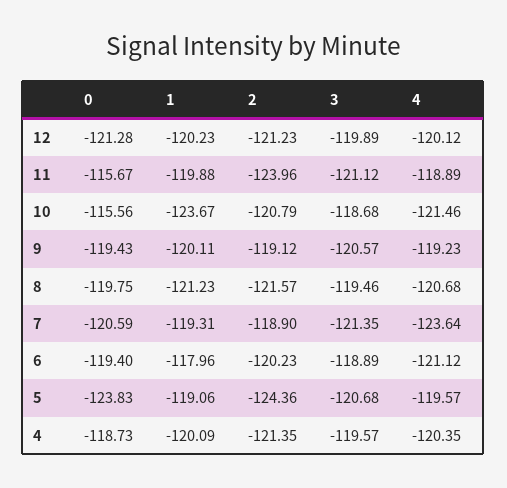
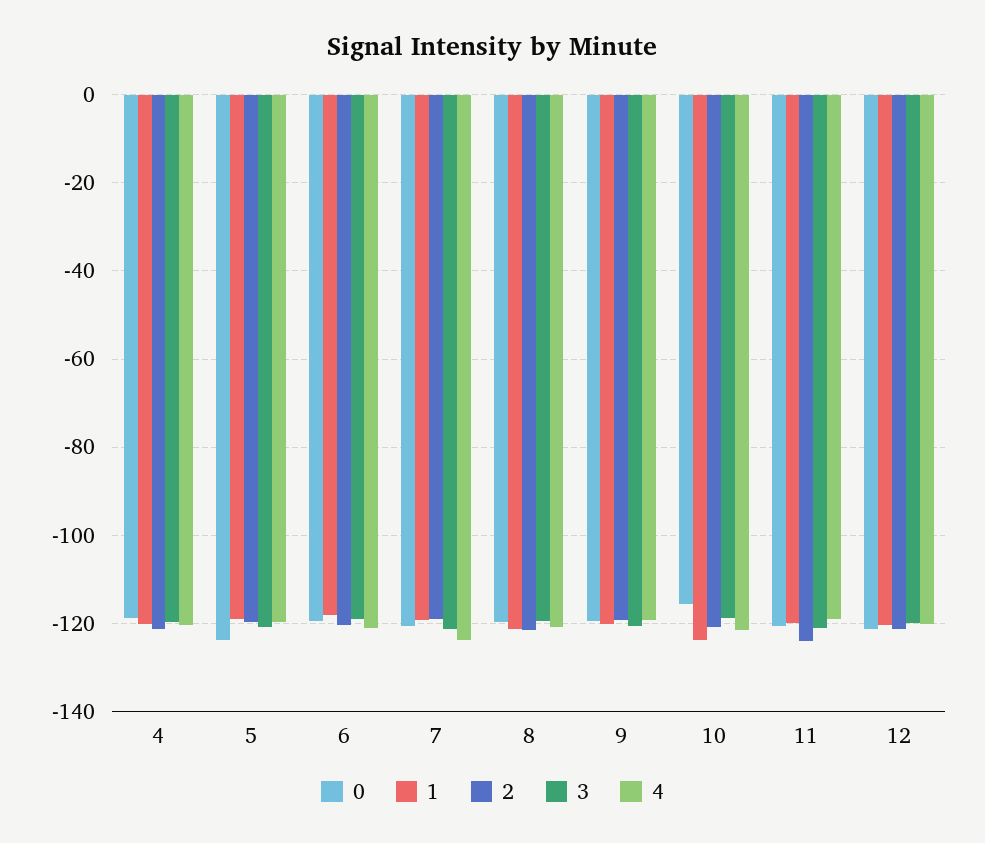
  {
    "0": {
      "12": -121.28,
-     "11": -115.67,
+     "11": -120,
      "10": -115.56,
      "9": -119.43,
      "8": -119.75,
      "7": -120.59,
      "6": -119.4,
      "5": -123.83,
      "4": -118.73
    },
    "1": {
      "12": -120.23,
      "11": -119.88,
      "10": -123.67,
      "9": -120.11,
      "8": -121.23,
      "7": -119.31,
      "6": -117.96,
      "5": -119.06,
      "4": -120.09
    },
    "2": {
      "12": -121.23,
      "11": -123.96,
      "10": -120.79,
      "9": -119.12,
      "8": -121.57,
      "7": -118.9,
      "6": -120.23,
-     "5": -124.36,
+     "5": -120,
      "4": -121.35
    },
    "3": {
      "12": -119.89,
      "11": -121.12,
      "10": -118.68,
      "9": -120.57,
      "8": -119.46,
      "7": -121.35,
      "6": -118.89,
      "5": -120.68,
      "4": -119.57
    },
    "4": {
      "12": -120.12,
      "11": -118.89,
      "10": -121.46,
      "9": -119.23,
      "8": -120.68,
      "7": -123.64,
      "6": -121.12,
      "5": -119.57,
      "4": -120.35
    }
  }

